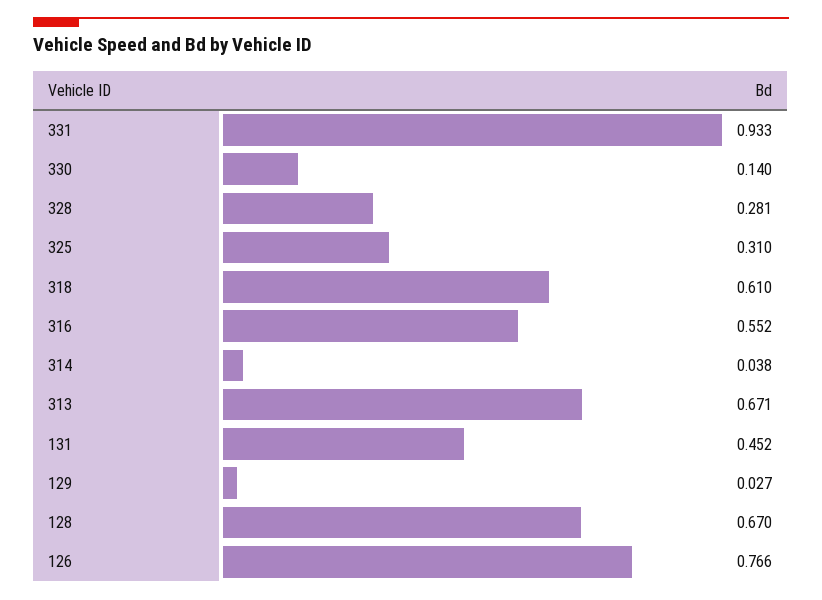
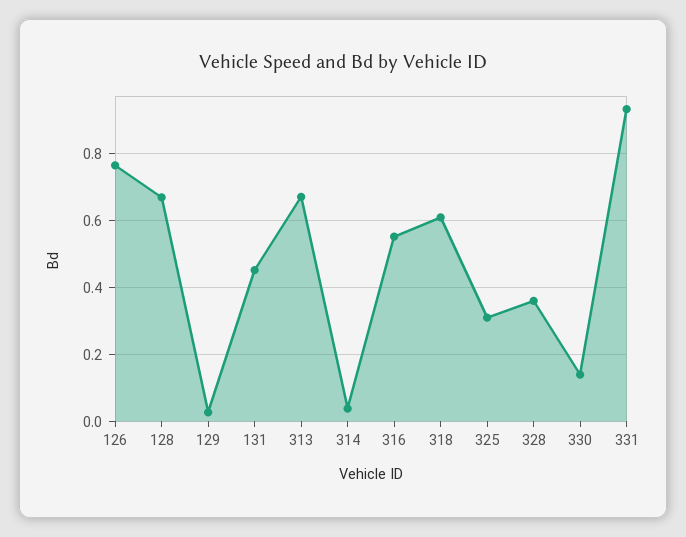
  {
    "331": 0.933,
    "330": 0.14,
-   "328": 0.281,
+   "328": 0.36,
    "325": 0.31,
    "318": 0.61,
    "316": 0.552,
    "314": 0.038,
    "313": 0.671,
    "131": 0.452,
    "129": 0.027,
    "128": 0.67,
    "126": 0.766
  }

